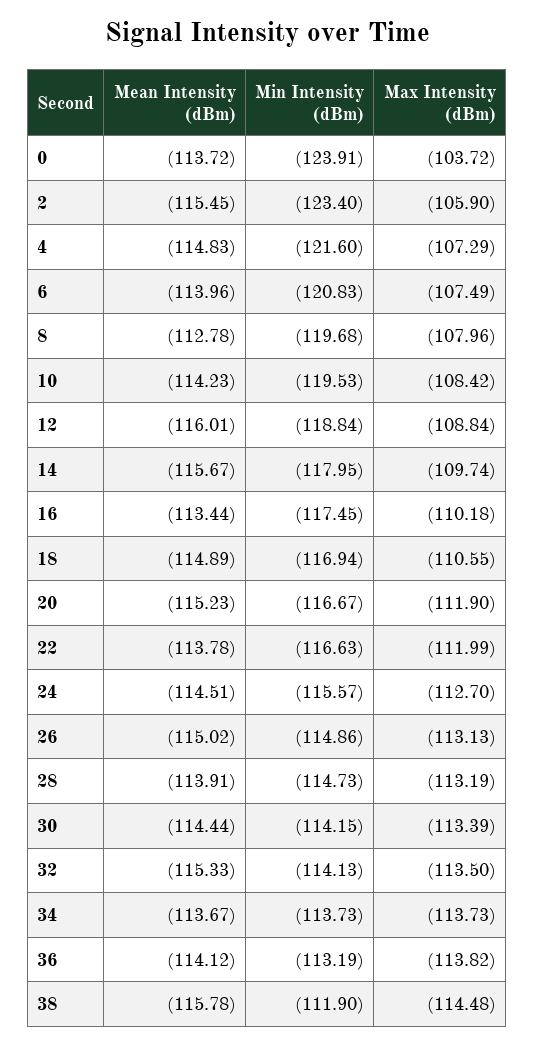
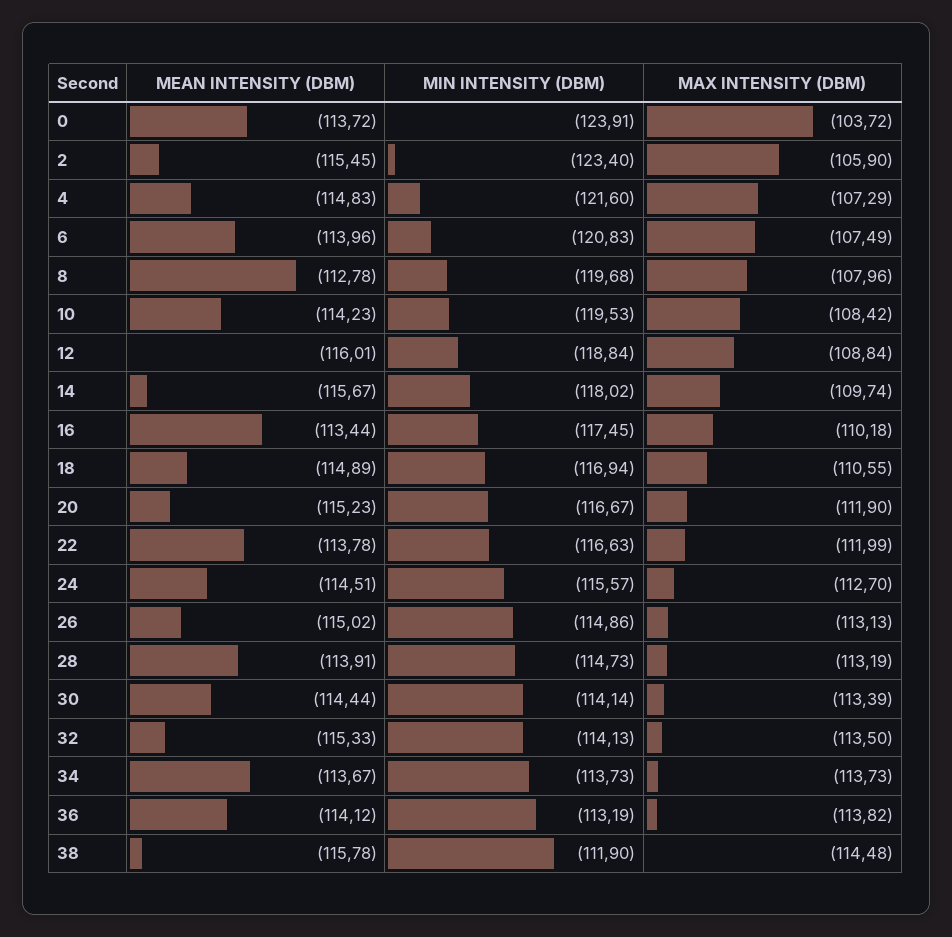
  {
    "Mean Intensity (dBm)": {
      "0": -113.72,
      "2": -115.45,
      "4": -114.83,
      "6": -113.96,
      "8": -112.78,
      "10": -114.23,
      "12": -116.01,
      "14": -115.67,
      "16": -113.44,
      "18": -114.89,
      "20": -115.23,
      "22": -113.78,
      "24": -114.51,
      "26": -115.02,
      "28": -113.91,
      "30": -114.44,
      "32": -115.33,
      "34": -113.67,
      "36": -114.12,
      "38": -115.78
    },
    "Min Intensity (dBm)": {
      "0": -123.91,
      "2": -123.4,
      "4": -121.6,
      "6": -120.83,
      "8": -119.68,
      "10": -119.53,
      "12": -118.84,
-     "14": -117.95,
+     "14": -118.02,
      "16": -117.45,
      "18": -116.94,
      "20": -116.67,
      "22": -116.63,
      "24": -115.57,
      "26": -114.86,
      "28": -114.73,
-     "30": -114.15,
+     "30": -114.14,
      "32": -114.13,
      "34": -113.73,
      "36": -113.19,
      "38": -111.9
    },
    "Max Intensity (dBm)": {
      "0": -103.72,
      "2": -105.9,
      "4": -107.29,
      "6": -107.49,
      "8": -107.96,
      "10": -108.42,
      "12": -108.84,
      "14": -109.74,
      "16": -110.18,
      "18": -110.55,
      "20": -111.9,
      "22": -111.99,
      "24": -112.7,
      "26": -113.13,
      "28": -113.19,
      "30": -113.39,
      "32": -113.5,
      "34": -113.73,
      "36": -113.82,
      "38": -114.48
    }
  }

